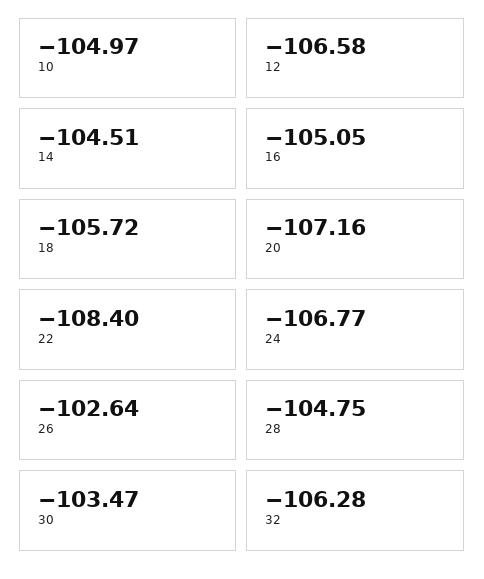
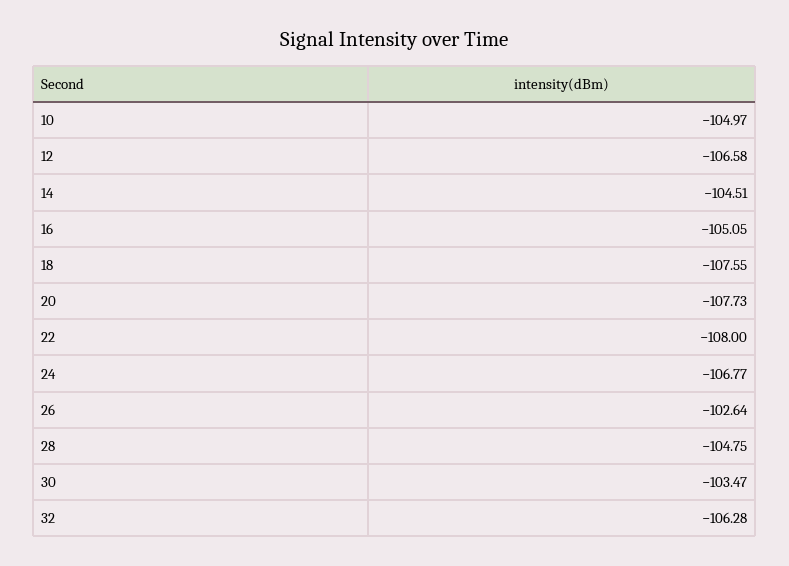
  {
    "10": -104.97,
    "12": -106.58,
    "14": -104.51,
    "16": -105.05,
-   "18": -105.72,
+   "18": -107.55,
-   "20": -107.16,
+   "20": -107.73,
-   "22": -108.4,
+   "22": -108,
    "24": -106.77,
    "26": -102.64,
    "28": -104.75,
    "30": -103.47,
    "32": -106.28
  }

